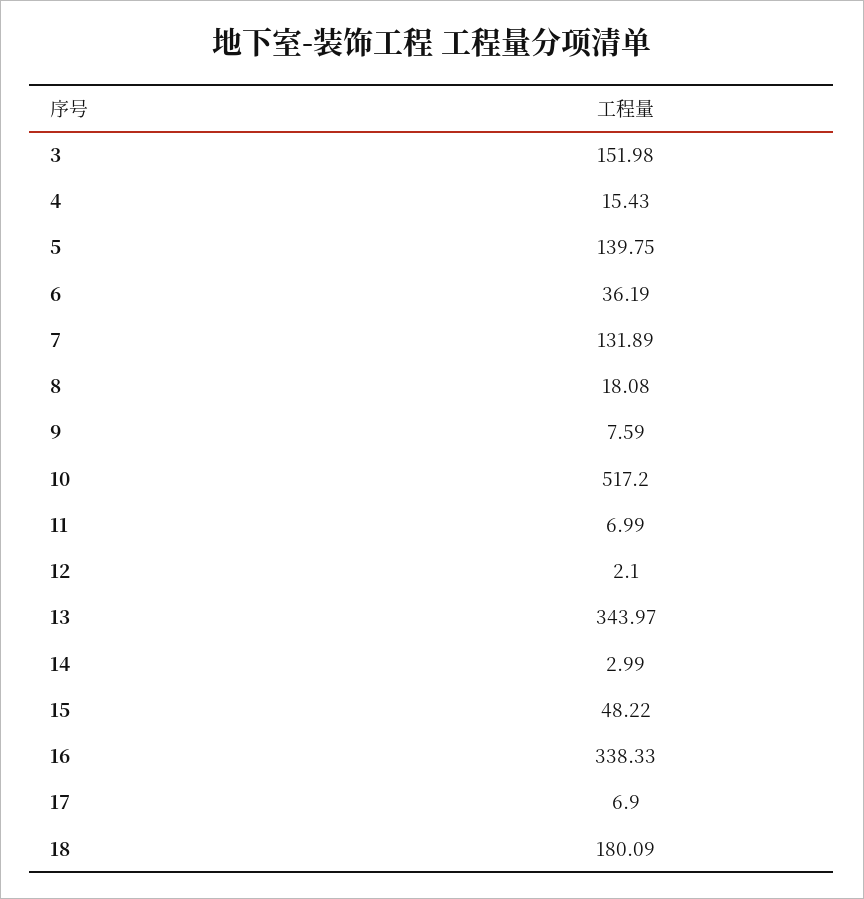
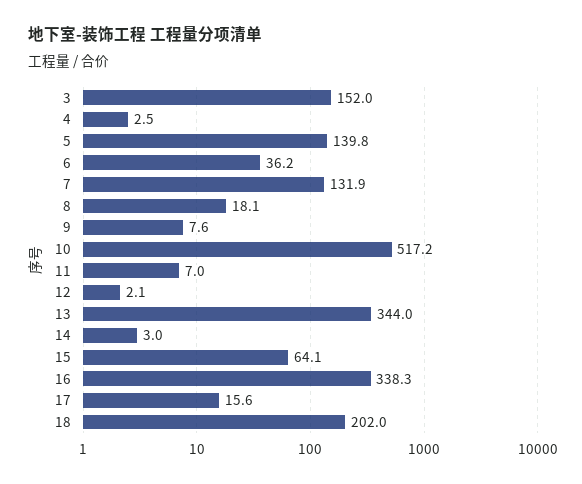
  {
    "3": 151.98,
-   "4": 15.43,
+   "4": 2.5,
    "5": 139.75,
    "6": 36.19,
    "7": 131.89,
    "8": 18.08,
    "9": 7.59,
    "10": 517.2,
    "11": 6.99,
    "12": 2.1,
    "13": 343.97,
    "14": 2.99,
-   "15": 48.22,
+   "15": 64.1,
    "16": 338.33,
-   "17": 6.9,
+   "17": 15.6,
-   "18": 180.09
+   "18": 202
  }

